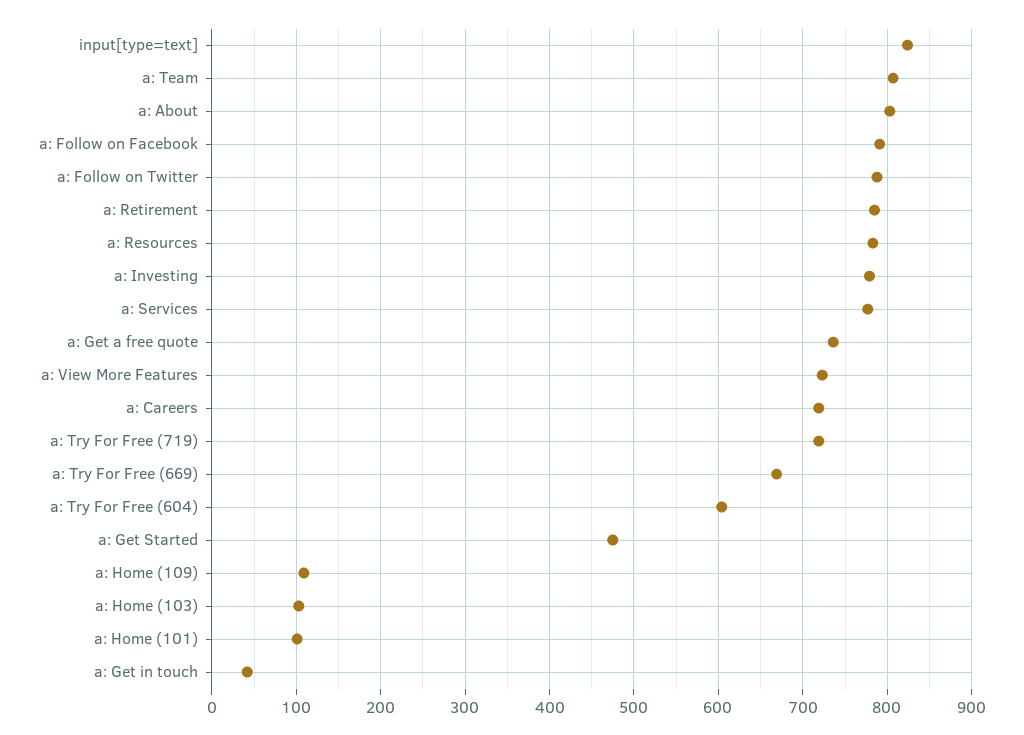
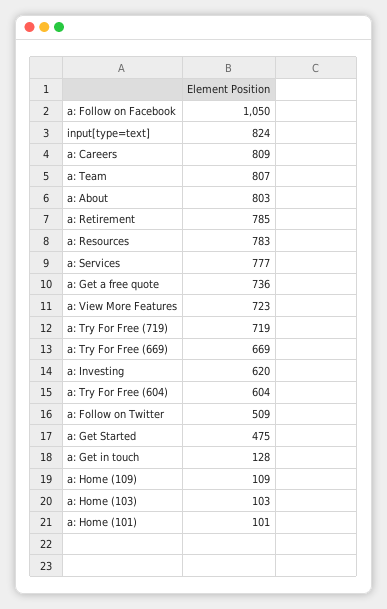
  {
    "input[type=text]": 824,
    "a: Team": 807,
    "a: About": 803,
-   "a: Follow on Facebook": 790,
+   "a: Follow on Facebook": 1050,
-   "a: Follow on Twitter": 790,
+   "a: Follow on Twitter": 509,
    "a: Retirement": 785,
    "a: Resources": 783,
-   "a: Investing": 780,
+   "a: Investing": 620,
    "a: Services": 777,
    "a: Get a free quote": 736,
    "a: View More Features": 723,
-   "a: Careers": 720,
+   "a: Careers": 809,
    "a: Try For Free (719)": 719,
    "a: Try For Free (669)": 669,
    "a: Try For Free (604)": 604,
    "a: Get Started": 475,
    "a: Home (109)": 109,
    "a: Home (103)": 103,
    "a: Home (101)": 101,
-   "a: Get in touch": 40
+   "a: Get in touch": 128
  }

